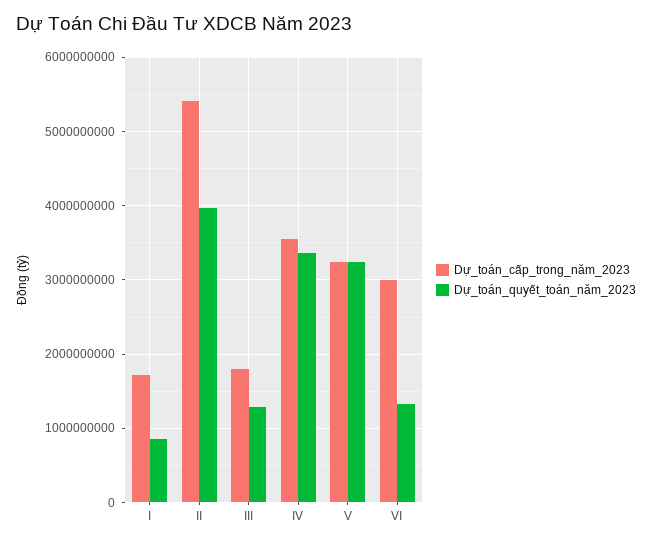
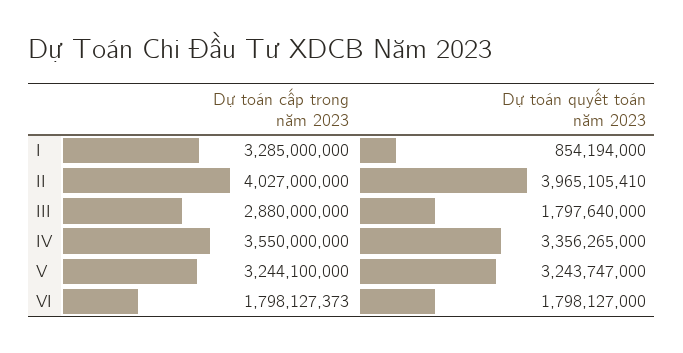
  {
    "Dự_toán_cấp_trong_năm_2023": {
-     "I": 1700000000,
+     "I": 3285000000,
-     "II": 5400000000,
+     "II": 4027000000,
-     "III": 1800000000,
+     "III": 2880000000,
      "IV": 3550000000,
      "V": 3244100000,
-     "VI": 3000000000
+     "VI": 1798127373
    },
    "Dự_toán_quyết_toán_năm_2023": {
      "I": 854194000,
      "II": 3965105410,
-     "III": 1300000000,
+     "III": 1797640000,
      "IV": 3356265000,
      "V": 3243747000,
-     "VI": 1300000000
+     "VI": 1798127000
    }
  }

